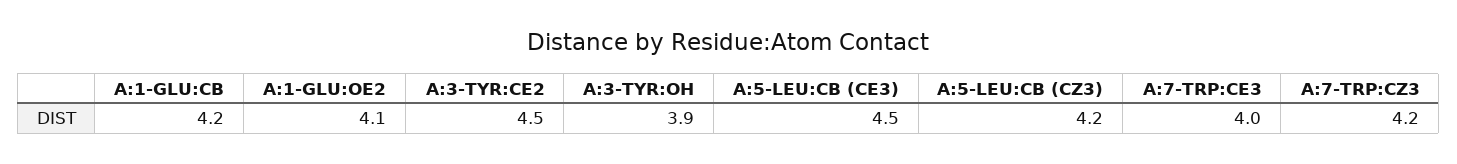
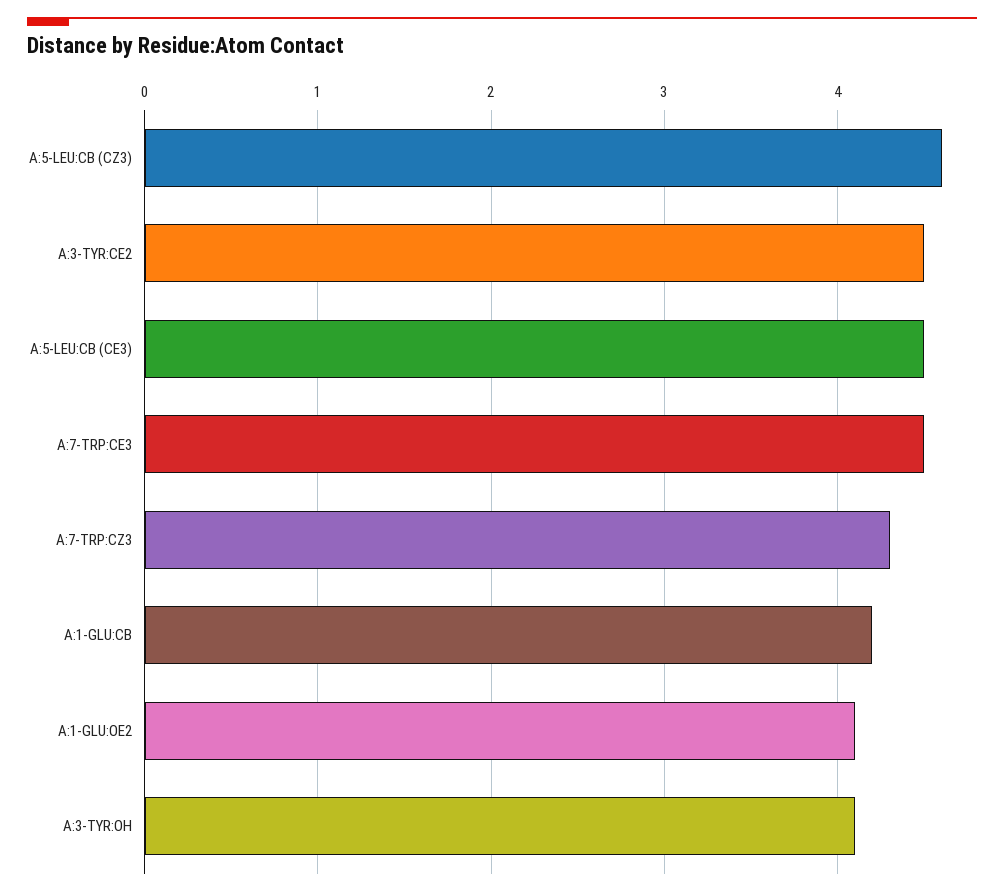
  {
    "A:1-GLU:CB": 4.2,
    "A:1-GLU:OE2": 4.1,
    "A:3-TYR:CE2": 4.5,
-   "A:3-TYR:OH": 3.9,
+   "A:3-TYR:OH": 4.1,
    "A:5-LEU:CB (CE3)": 4.5,
-   "A:5-LEU:CB (CZ3)": 4.2,
+   "A:5-LEU:CB (CZ3)": 4.6,
-   "A:7-TRP:CE3": 4,
+   "A:7-TRP:CE3": 4.5,
-   "A:7-TRP:CZ3": 4.2
+   "A:7-TRP:CZ3": 4.3
  }

